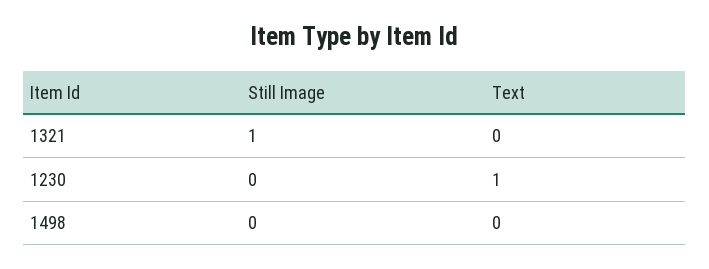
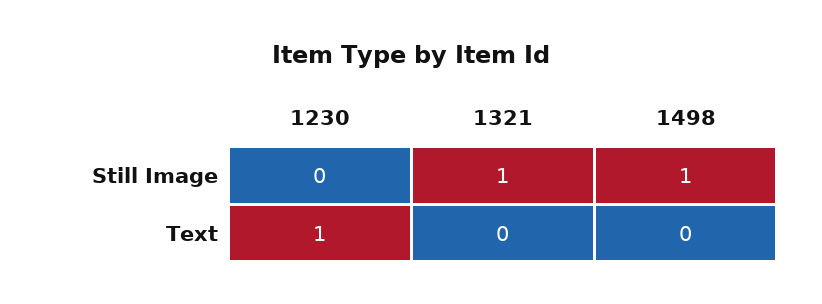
  {
    "Still Image": {
      "1321": 1,
      "1230": 0,
-     "1498": 0
+     "1498": 1
    },
    "Text": {
      "1321": 0,
      "1230": 1,
      "1498": 0
    }
  }

